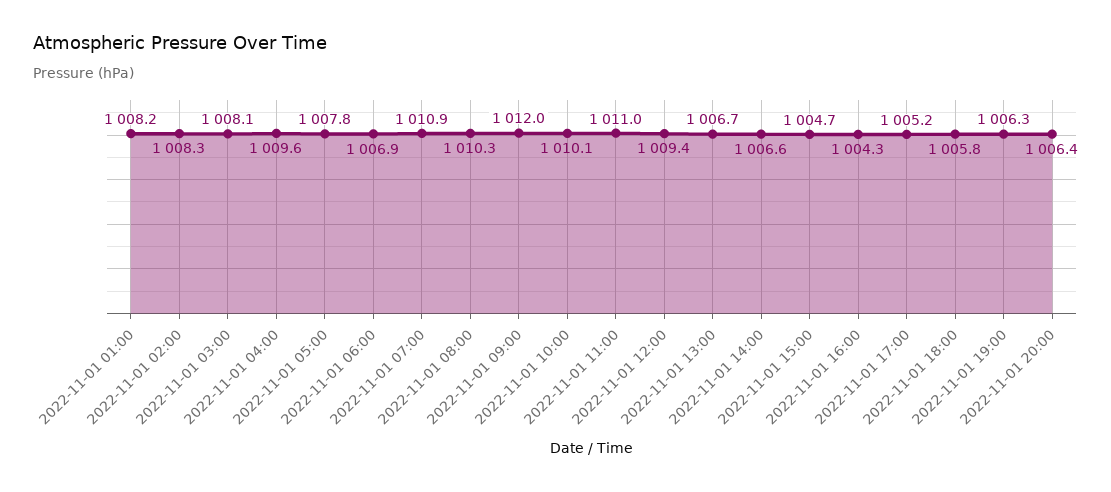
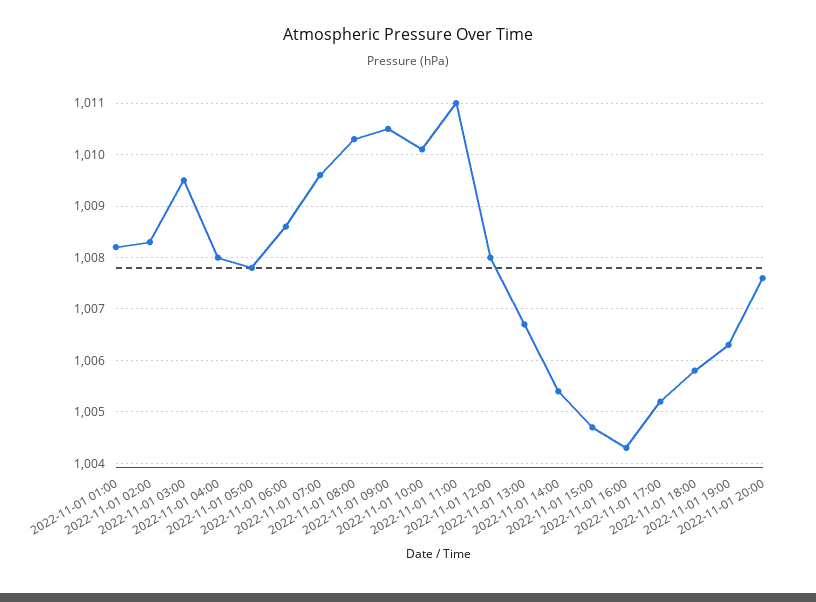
  {
    "2022-11-01 01:00": 1008.2,
    "2022-11-01 02:00": 1008.3,
-   "2022-11-01 03:00": 1008.1,
+   "2022-11-01 03:00": 1009.5,
-   "2022-11-01 04:00": 1009.6,
+   "2022-11-01 04:00": 1008,
    "2022-11-01 05:00": 1007.8,
-   "2022-11-01 06:00": 1006.9,
+   "2022-11-01 06:00": 1008.5,
-   "2022-11-01 07:00": 1010.9,
+   "2022-11-01 07:00": 1009.5,
    "2022-11-01 08:00": 1010.3,
-   "2022-11-01 09:00": 1012,
+   "2022-11-01 09:00": 1010.5,
    "2022-11-01 10:00": 1010.1,
    "2022-11-01 11:00": 1011,
-   "2022-11-01 12:00": 1009.4,
+   "2022-11-01 12:00": 1008,
    "2022-11-01 13:00": 1006.7,
-   "2022-11-01 14:00": 1006.6,
+   "2022-11-01 14:00": 1005.5,
    "2022-11-01 15:00": 1004.7,
    "2022-11-01 16:00": 1004.3,
    "2022-11-01 17:00": 1005.2,
    "2022-11-01 18:00": 1005.8,
    "2022-11-01 19:00": 1006.3,
-   "2022-11-01 20:00": 1006.4
+   "2022-11-01 20:00": 1007.5
  }

